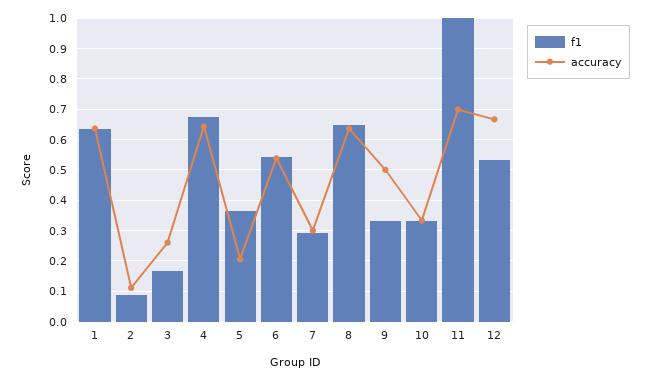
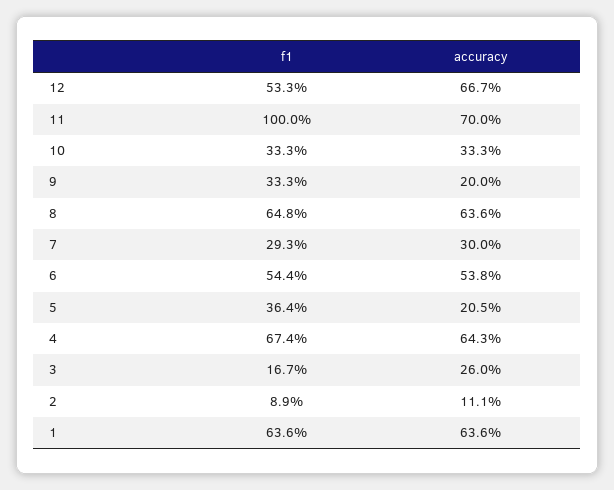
  {
    "f1": {
      "1": 0.636,
      "2": 0.089,
      "3": 0.167,
      "4": 0.674,
      "5": 0.364,
      "6": 0.544,
      "7": 0.293,
      "8": 0.648,
      "9": 0.333,
      "10": 0.333,
      "11": 1,
      "12": 0.533
    },
    "accuracy": {
      "1": 0.636,
      "2": 0.111,
      "3": 0.26,
      "4": 0.643,
      "5": 0.205,
      "6": 0.538,
      "7": 0.3,
      "8": 0.636,
-     "9": 0.5,
+     "9": 0.2,
      "10": 0.333,
      "11": 0.7,
      "12": 0.667
    }
  }

